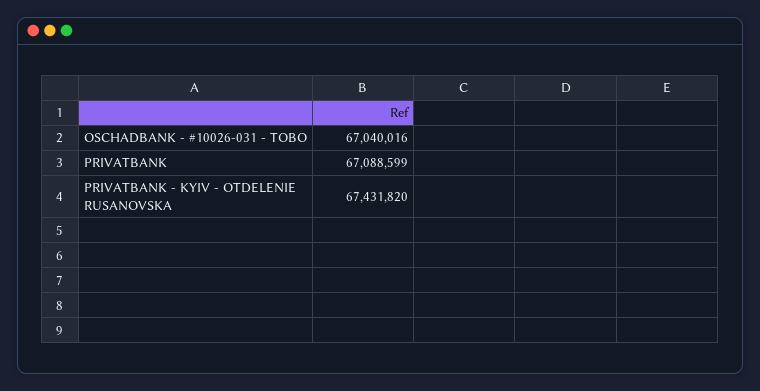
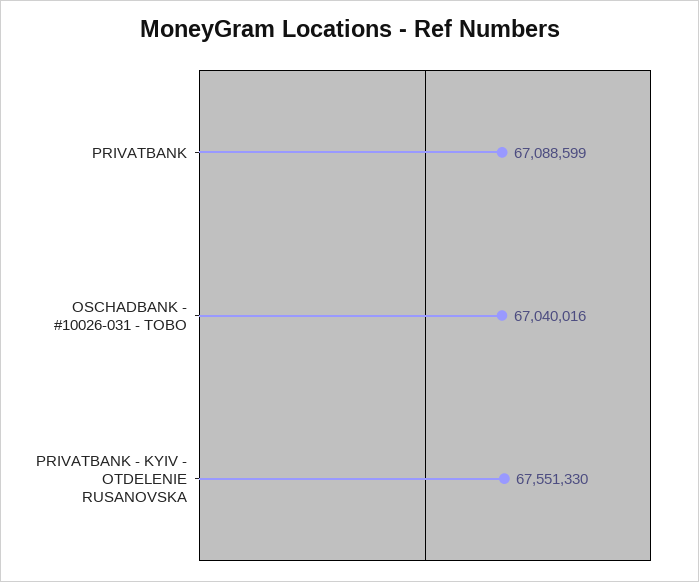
  {
    "OSCHADBANK - #10026-031 - TOBO": 67040016,
    "PRIVATBANK": 67088599,
-   "PRIVATBANK - KYIV - OTDELENIE RUSANOVSKA": 67431820
+   "PRIVATBANK - KYIV - OTDELENIE RUSANOVSKA": 67551330
  }

